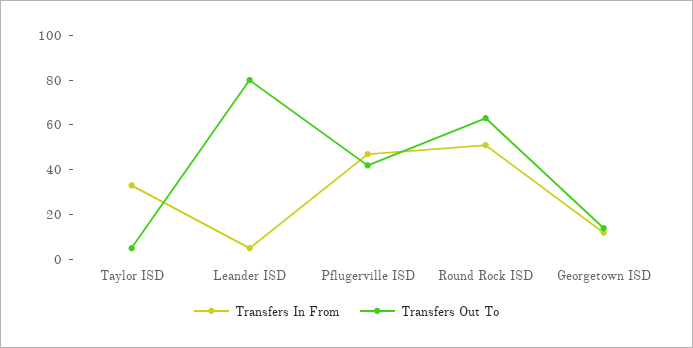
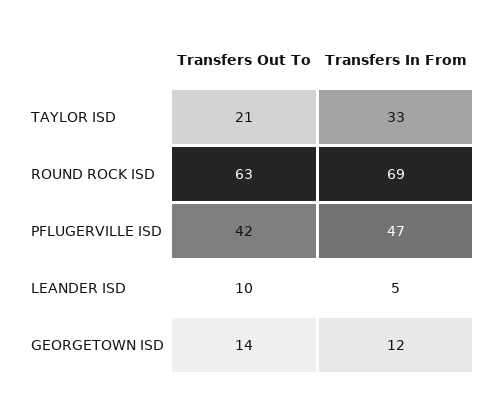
  {
    "Transfers In From": {
      "Taylor ISD": 33,
      "Leander ISD": 5,
      "Pflugerville ISD": 47,
-     "Round Rock ISD": 50,
+     "Round Rock ISD": 69,
      "Georgetown ISD": 12
    },
    "Transfers Out To": {
-     "Taylor ISD": 5,
+     "Taylor ISD": 21,
-     "Leander ISD": 80,
+     "Leander ISD": 10,
      "Pflugerville ISD": 42,
      "Round Rock ISD": 63,
      "Georgetown ISD": 14
    }
  }

